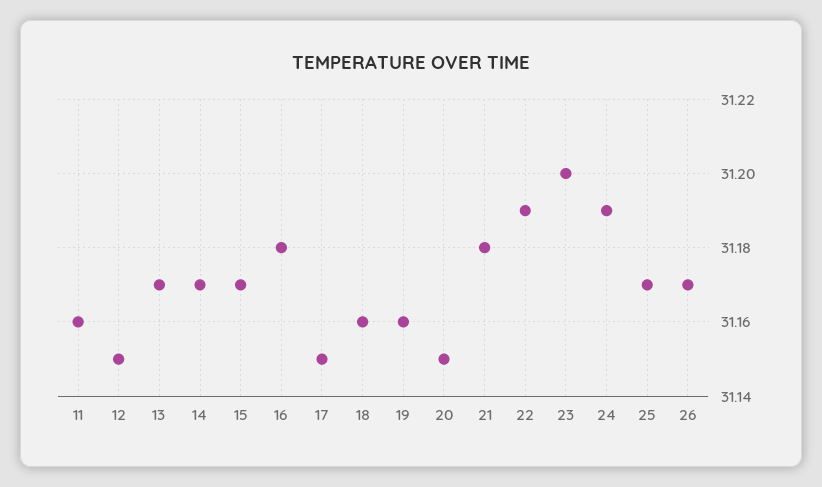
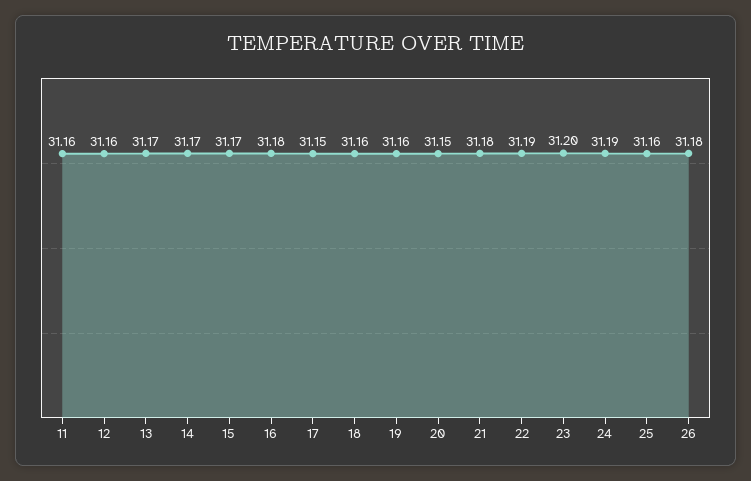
  {
    "11": 31.16,
-   "12": 31.15,
+   "12": 31.16,
    "13": 31.17,
    "14": 31.17,
    "15": 31.17,
    "16": 31.18,
    "17": 31.15,
    "18": 31.16,
    "19": 31.16,
    "20": 31.15,
    "21": 31.18,
    "22": 31.19,
    "23": 31.2,
    "24": 31.19,
-   "25": 31.17,
+   "25": 31.16,
-   "26": 31.17
+   "26": 31.18
  }

